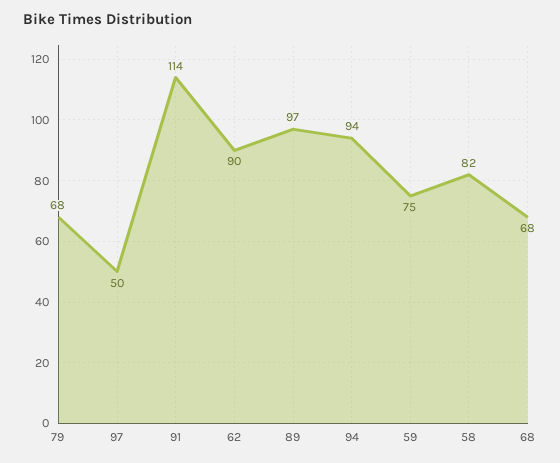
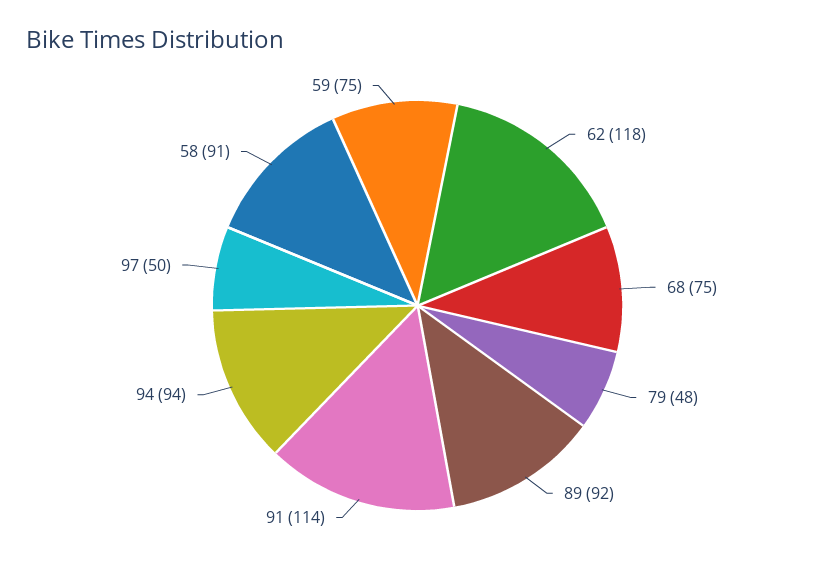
  {
-   "79": 68,
+   "79": 48,
    "97": 50,
    "91": 114,
-   "62": 90,
+   "62": 118,
-   "89": 97,
+   "89": 92,
    "94": 94,
    "59": 75,
-   "58": 82,
+   "58": 91,
-   "68": 68
+   "68": 75
  }

